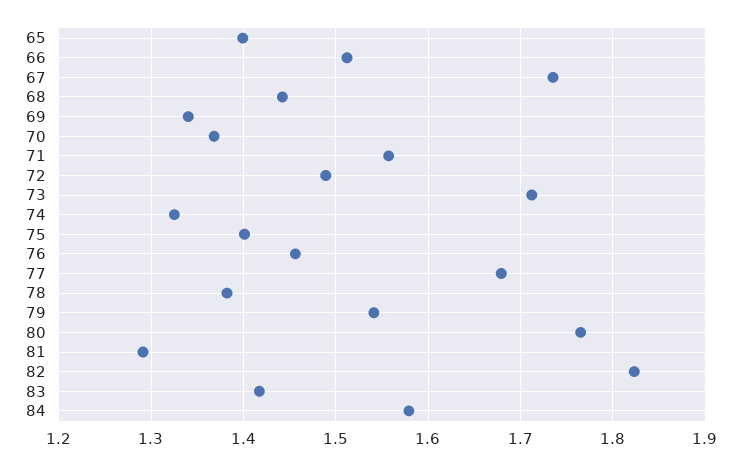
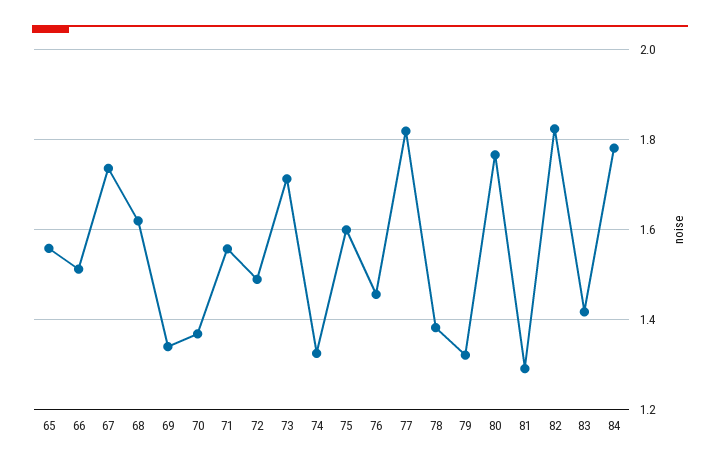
  {
-   "65": 1.4,
+   "65": 1.56,
    "66": 1.51,
    "67": 1.74,
-   "68": 1.44,
+   "68": 1.62,
    "69": 1.34,
    "70": 1.37,
    "71": 1.56,
    "72": 1.49,
    "73": 1.71,
    "74": 1.33,
-   "75": 1.4,
+   "75": 1.6,
    "76": 1.46,
-   "77": 1.68,
+   "77": 1.82,
    "78": 1.38,
-   "79": 1.54,
+   "79": 1.32,
    "80": 1.77,
    "81": 1.29,
    "82": 1.82,
    "83": 1.42,
-   "84": 1.58
+   "84": 1.78
  }

